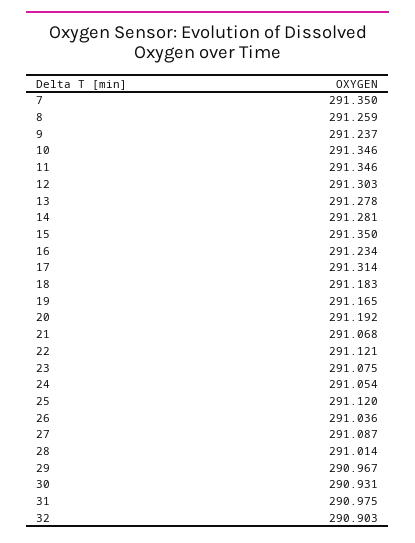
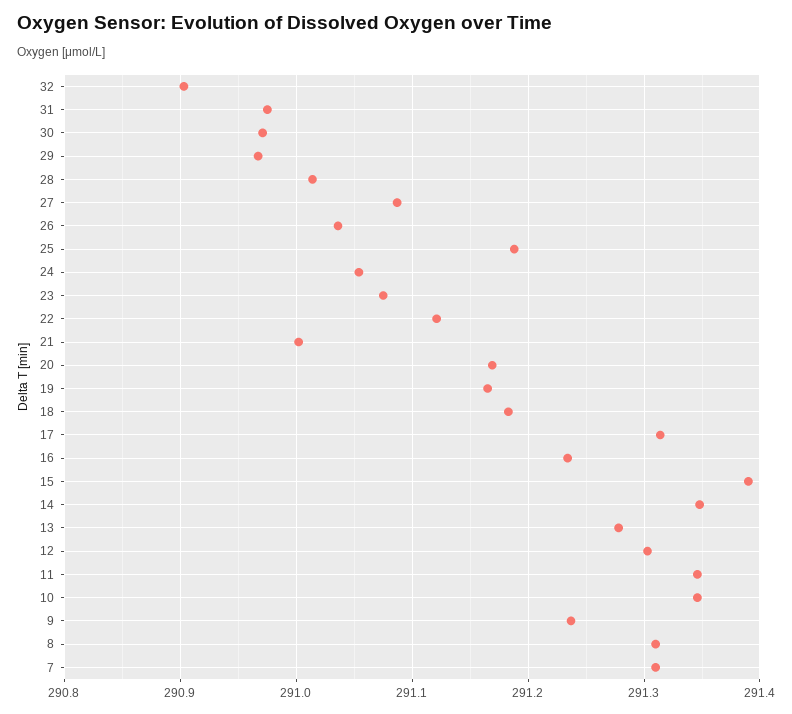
  {
-   "7": 291.35,
+   "7": 291.31,
-   "8": 291.259,
+   "8": 291.31,
    "9": 291.237,
    "10": 291.346,
    "11": 291.346,
    "12": 291.303,
    "13": 291.278,
-   "14": 291.281,
+   "14": 291.35,
-   "15": 291.35,
+   "15": 291.39,
    "16": 291.234,
    "17": 291.314,
    "18": 291.183,
    "19": 291.165,
-   "20": 291.192,
+   "20": 291.17,
-   "21": 291.068,
+   "21": 291,
    "22": 291.121,
    "23": 291.075,
    "24": 291.054,
-   "25": 291.12,
+   "25": 291.19,
    "26": 291.036,
    "27": 291.087,
    "28": 291.014,
    "29": 290.967,
-   "30": 290.931,
+   "30": 290.97,
    "31": 290.975,
    "32": 290.903
  }

